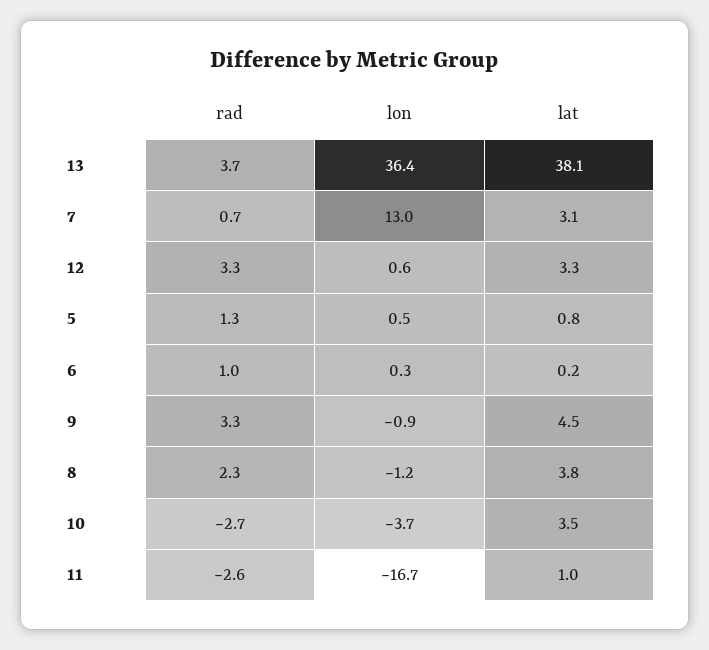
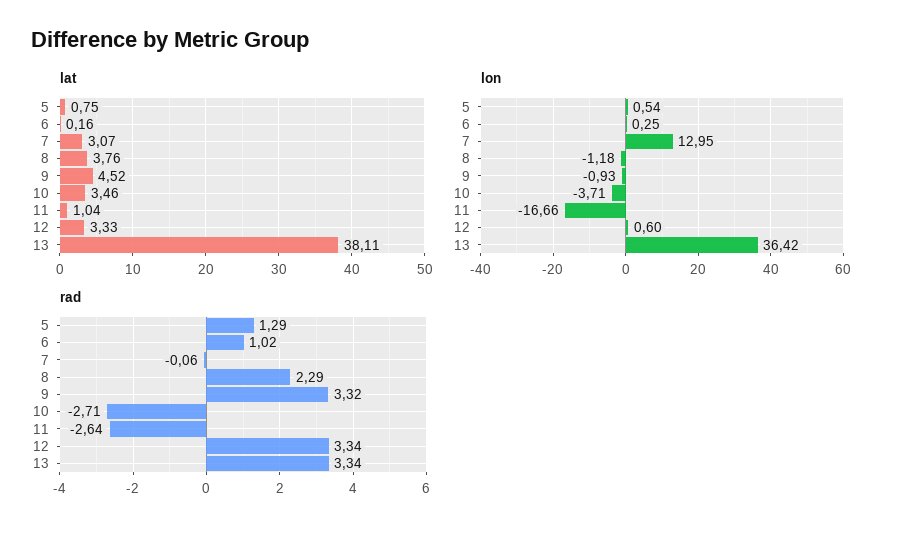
  {
    "rad": {
-     "13": 3.7,
+     "13": 3.34,
-     "7": 0.7,
+     "7": -0.06,
      "12": 3.34,
      "5": 1.29,
      "6": 1.02,
      "9": 3.32,
      "8": 2.29,
      "10": -2.71,
      "11": -2.64
    },
    "lon": {
      "13": 36.42,
      "7": 12.95,
      "12": 0.6,
      "5": 0.54,
      "6": 0.25,
      "9": -0.93,
      "8": -1.18,
      "10": -3.71,
      "11": -16.66
    },
    "lat": {
      "13": 38.11,
      "7": 3.07,
      "12": 3.33,
      "5": 0.75,
      "6": 0.16,
      "9": 4.52,
      "8": 3.76,
      "10": 3.46,
      "11": 1.04
    }
  }

